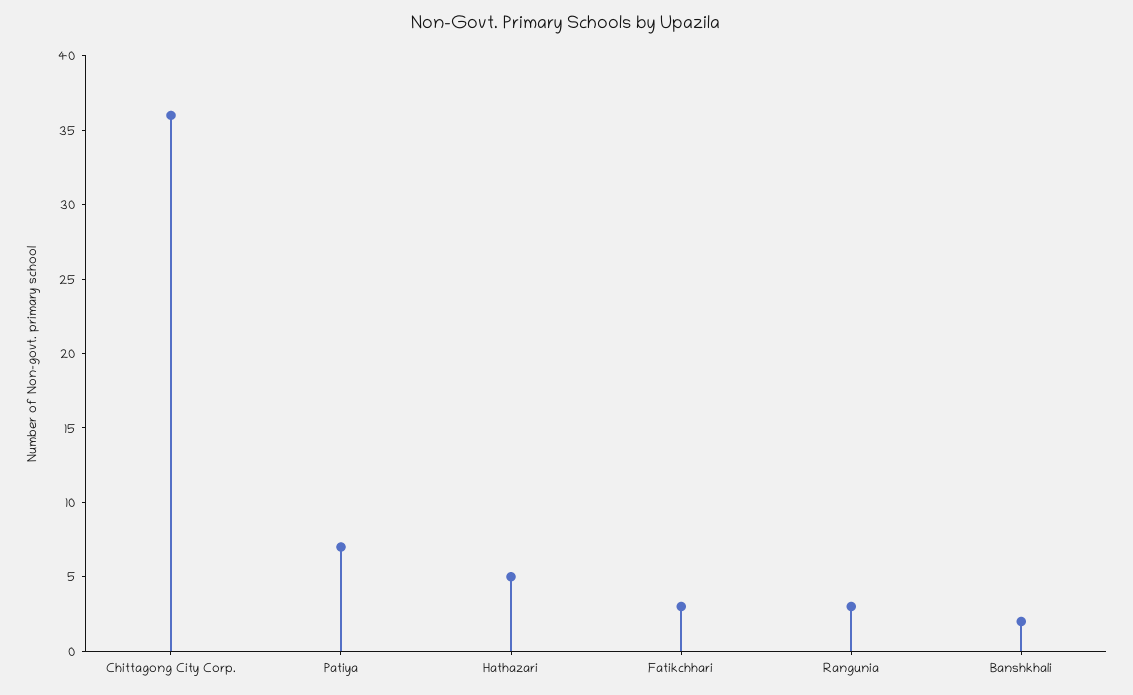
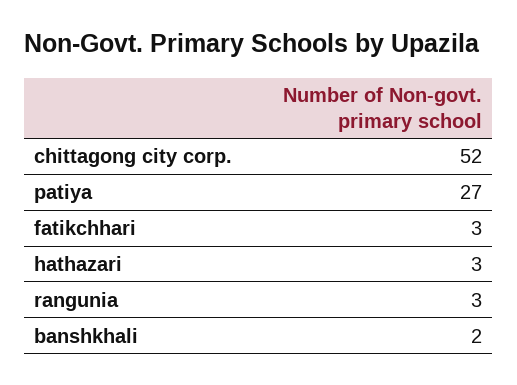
  {
-   "Chittagong City Corp.": 36,
+   "Chittagong City Corp.": 52,
-   "Patiya": 7,
+   "Patiya": 27,
-   "Hathazari": 5,
+   "Hathazari": 3,
    "Fatikchhari": 3,
    "Rangunia": 3,
    "Banshkhali": 2
  }

